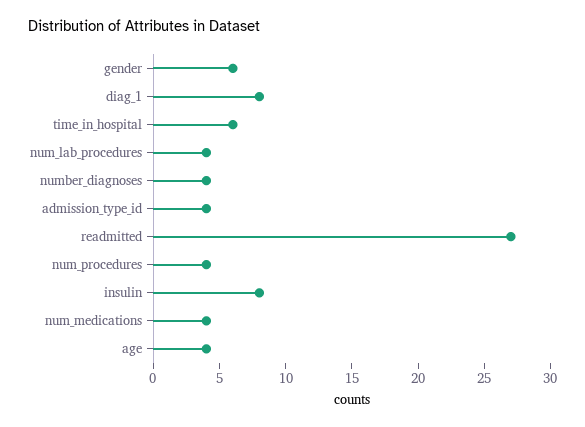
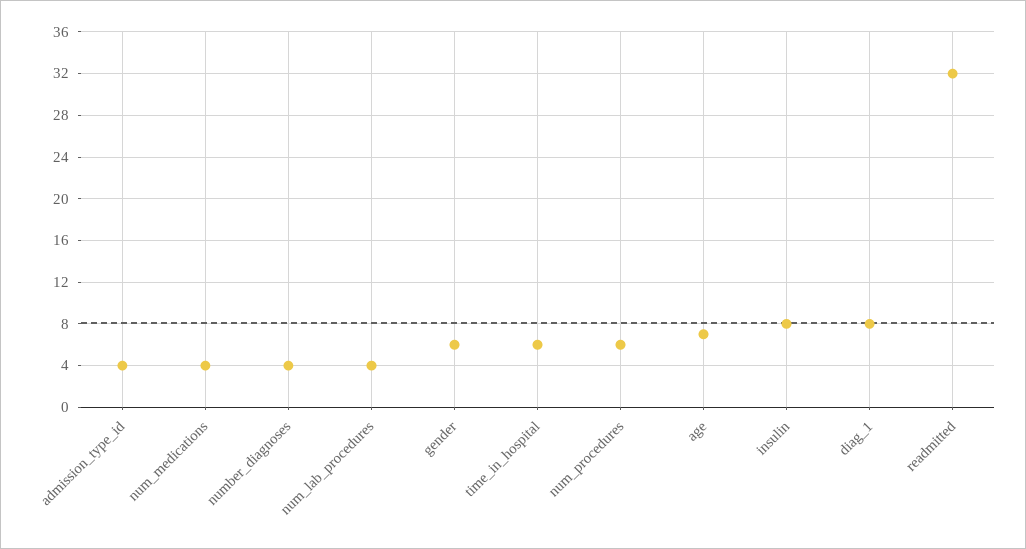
  {
    "gender": 6,
    "diag_1": 8,
    "time_in_hospital": 6,
    "num_lab_procedures": 4,
    "number_diagnoses": 4,
    "admission_type_id": 4,
-   "readmitted": 27,
+   "readmitted": 32,
-   "num_procedures": 4,
+   "num_procedures": 6,
    "insulin": 8,
    "num_medications": 4,
-   "age": 4
+   "age": 7
  }

